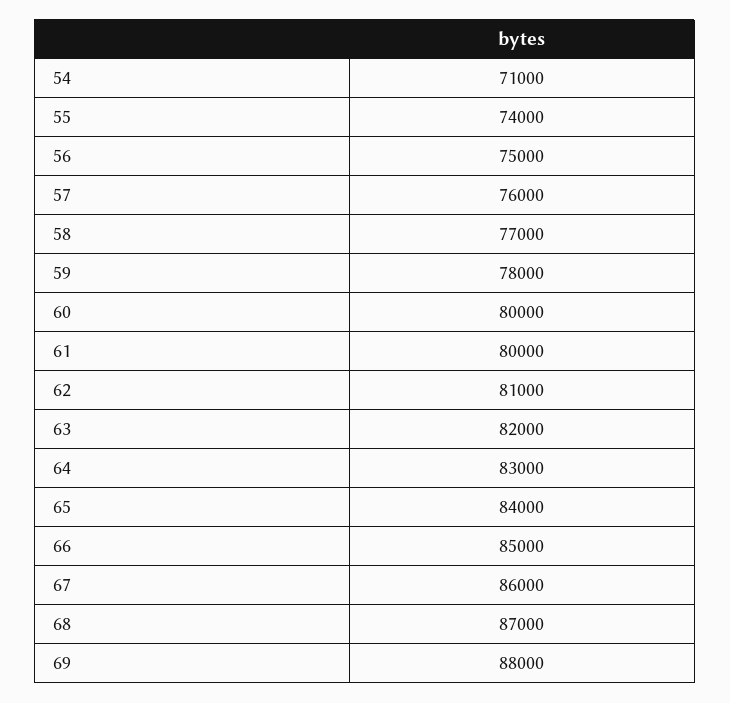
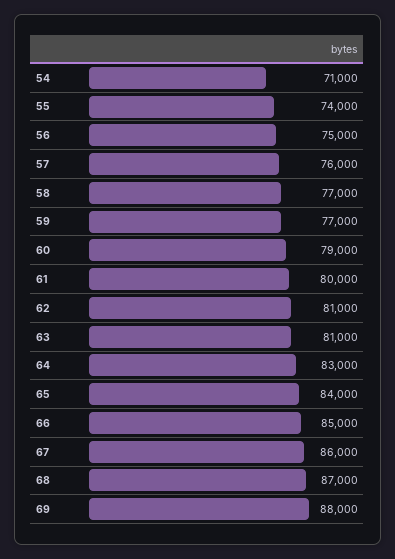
  {
    "54": 71000,
    "55": 74000,
    "56": 75000,
    "57": 76000,
    "58": 77000,
-   "59": 78000,
+   "59": 77000,
-   "60": 80000,
+   "60": 79000,
    "61": 80000,
    "62": 81000,
-   "63": 82000,
+   "63": 81000,
    "64": 83000,
    "65": 84000,
    "66": 85000,
    "67": 86000,
    "68": 87000,
    "69": 88000
  }

